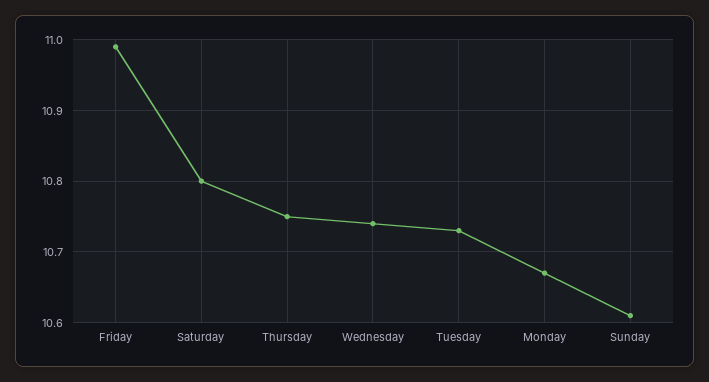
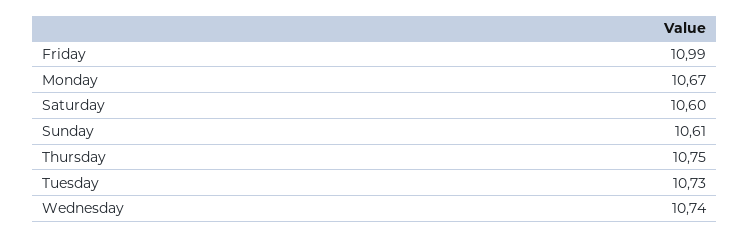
  {
    "Friday": 10.99,
-   "Saturday": 10.8,
+   "Saturday": 10.6,
    "Thursday": 10.75,
    "Wednesday": 10.74,
    "Tuesday": 10.73,
    "Monday": 10.67,
    "Sunday": 10.61
  }

